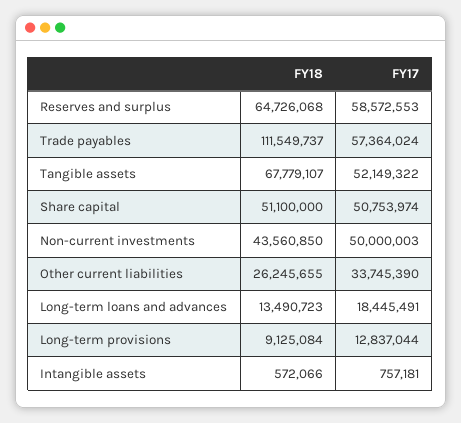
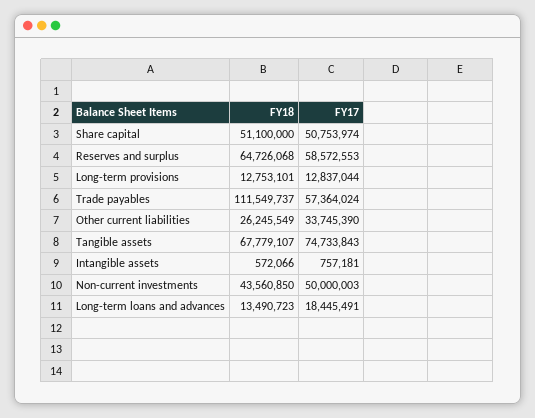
  {
    "FY18": {
      "Reserves and surplus": 64726068,
      "Trade payables": 111549737,
      "Tangible assets": 67779107,
      "Share capital": 51100000,
      "Non-current investments": 43560850,
-     "Other current liabilities": 26245655,
+     "Other current liabilities": 26245549,
      "Long-term loans and advances": 13490723,
-     "Long-term provisions": 9125084,
+     "Long-term provisions": 12753101,
      "Intangible assets": 572066
    },
    "FY17": {
      "Reserves and surplus": 58572553,
      "Trade payables": 57364024,
-     "Tangible assets": 52149322,
+     "Tangible assets": 74733843,
      "Share capital": 50753974,
      "Non-current investments": 50000003,
      "Other current liabilities": 33745390,
      "Long-term loans and advances": 18445491,
      "Long-term provisions": 12837044,
      "Intangible assets": 757181
    }
  }

